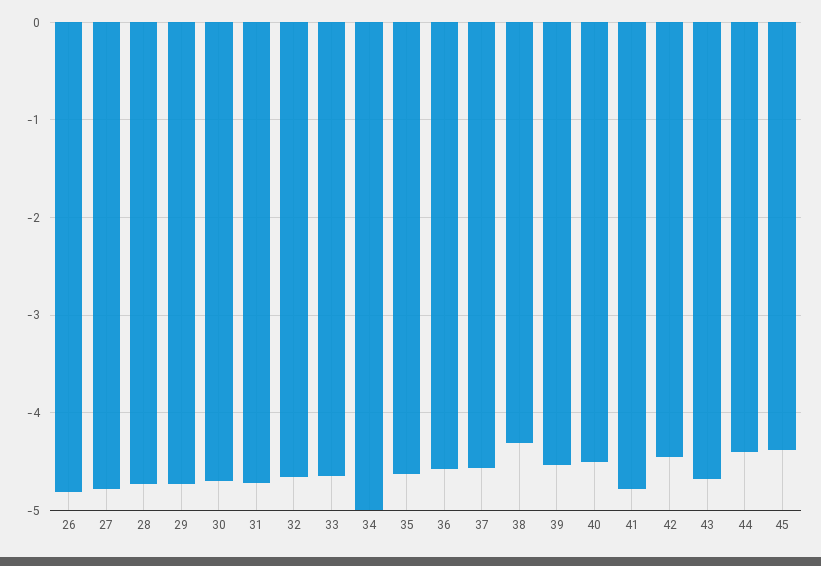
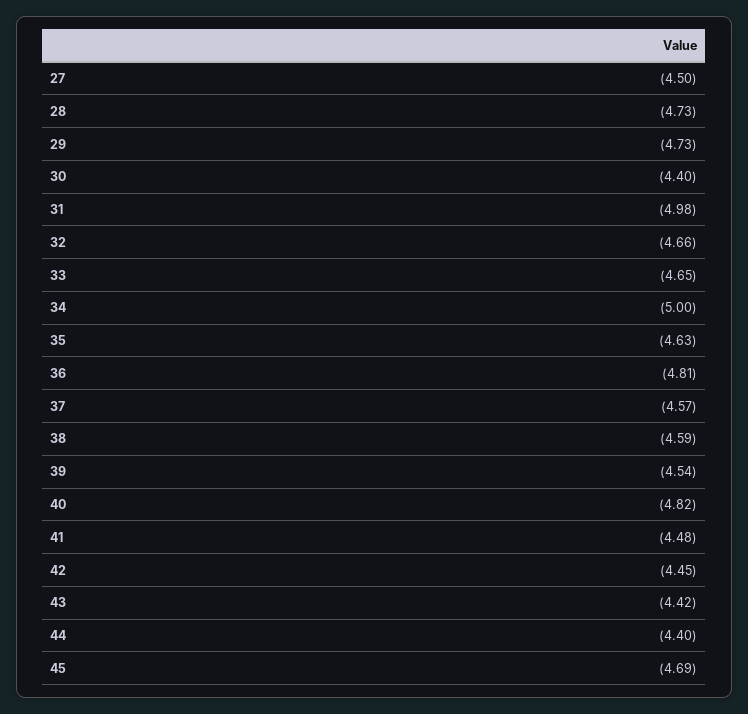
  {
-   "26": -4.8,
-   "27": -4.8,
+   "27": -4.5,
    "28": -4.73,
    "29": -4.73,
-   "30": -4.7,
+   "30": -4.4,
-   "31": -4.7,
+   "31": -4.98,
    "32": -4.66,
    "33": -4.65,
    "34": -5,
    "35": -4.63,
-   "36": -4.6,
+   "36": -4.81,
    "37": -4.57,
-   "38": -4.3,
+   "38": -4.59,
    "39": -4.54,
-   "40": -4.5,
+   "40": -4.82,
-   "41": -4.8,
+   "41": -4.48,
    "42": -4.45,
-   "43": -4.7,
+   "43": -4.42,
    "44": -4.4,
-   "45": -4.4
+   "45": -4.69
  }

